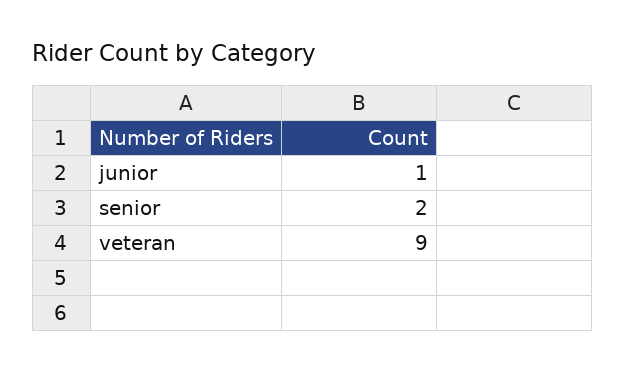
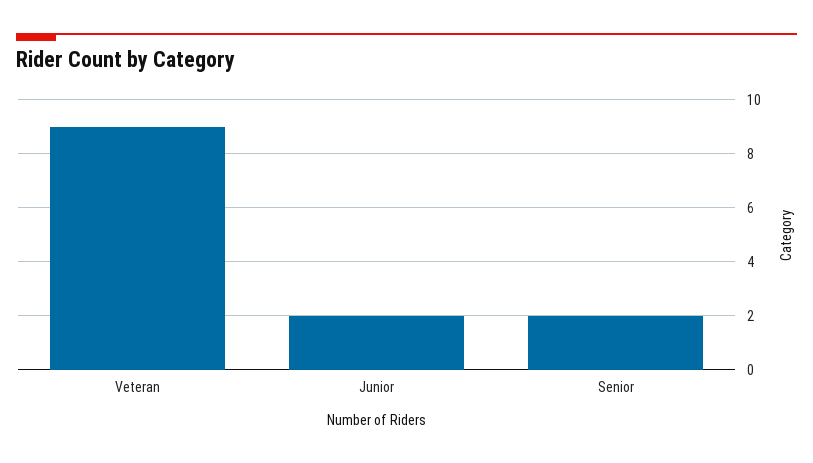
  {
-   "junior": 1,
+   "junior": 2,
    "senior": 2,
    "veteran": 9
  }

